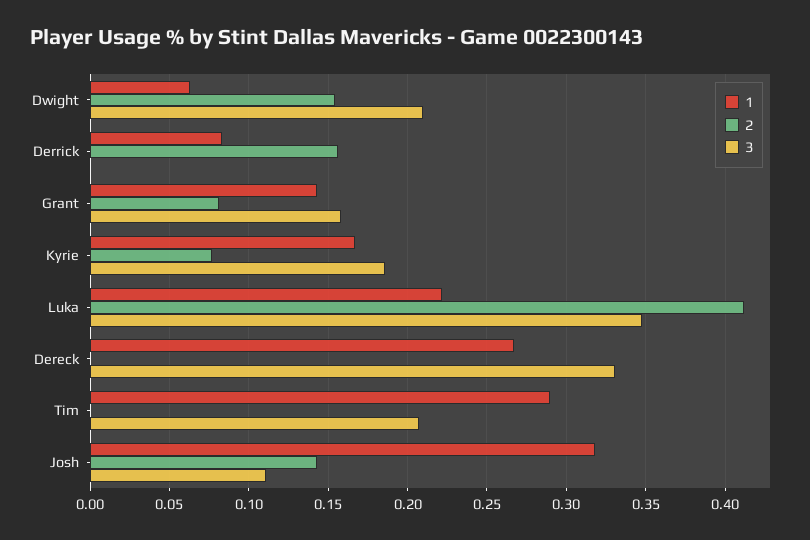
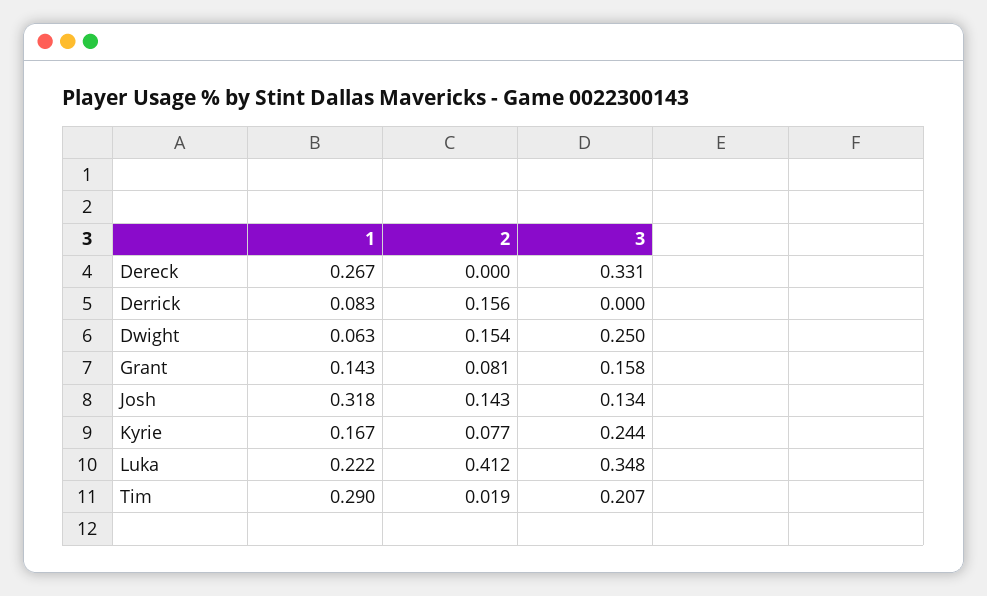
  {
    "1": {
      "Dwight": 0.063,
      "Derrick": 0.083,
      "Grant": 0.143,
      "Kyrie": 0.167,
      "Luka": 0.222,
      "Dereck": 0.267,
      "Tim": 0.29,
      "Josh": 0.318
    },
    "2": {
      "Dwight": 0.154,
      "Derrick": 0.156,
      "Grant": 0.081,
      "Kyrie": 0.077,
      "Luka": 0.412,
      "Dereck": 0,
-     "Tim": 0,
+     "Tim": 0.019,
      "Josh": 0.143
    },
    "3": {
-     "Dwight": 0.21,
+     "Dwight": 0.25,
      "Derrick": 0,
      "Grant": 0.158,
-     "Kyrie": 0.185,
+     "Kyrie": 0.244,
      "Luka": 0.348,
      "Dereck": 0.331,
      "Tim": 0.207,
-     "Josh": 0.11
+     "Josh": 0.134
    }
  }

